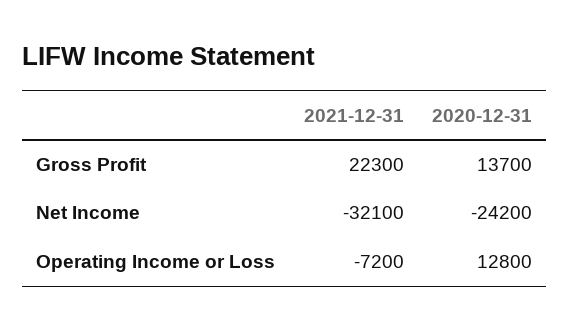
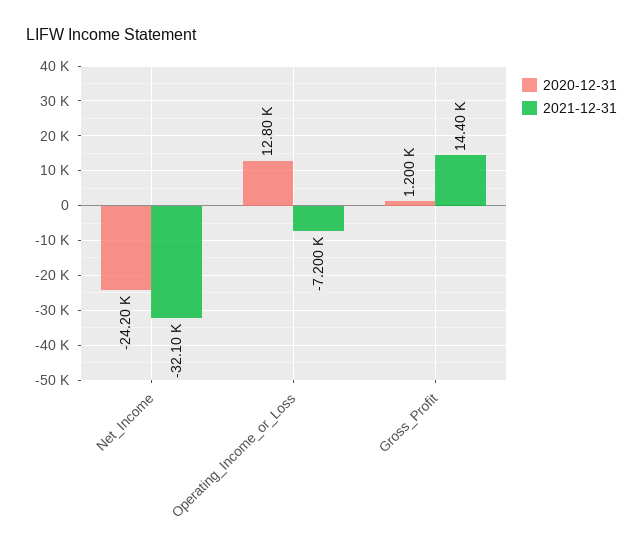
  {
    "2021-12-31": {
-     "Gross Profit": 22300,
+     "Gross Profit": 14400,
      "Net Income": -32100,
      "Operating Income or Loss": -7200
    },
    "2020-12-31": {
-     "Gross Profit": 13700,
+     "Gross Profit": 1200,
      "Net Income": -24200,
      "Operating Income or Loss": 12800
    }
  }

